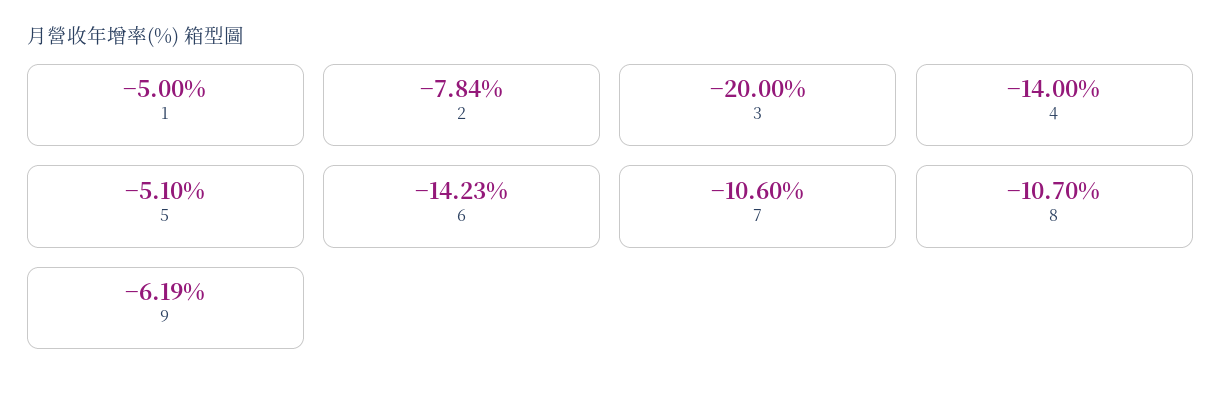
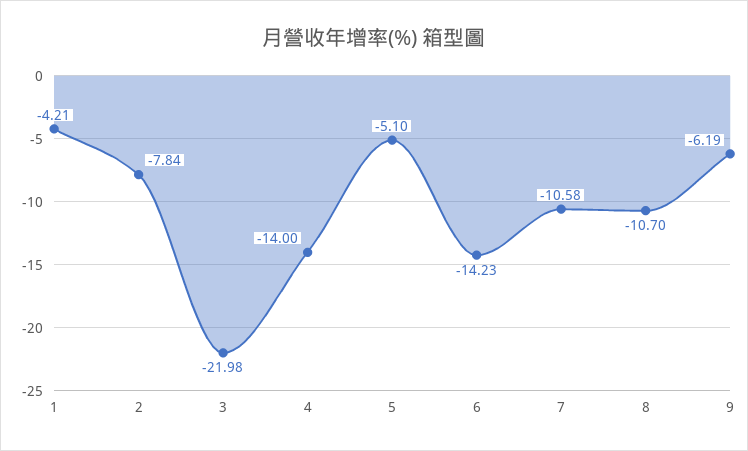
  {
-   "1": -5,
+   "1": -4.21,
    "2": -7.84,
-   "3": -20,
+   "3": -21.98,
    "4": -14,
    "5": -5.1,
    "6": -14.23,
-   "7": -10.6,
+   "7": -10.58,
    "8": -10.7,
    "9": -6.19
  }

